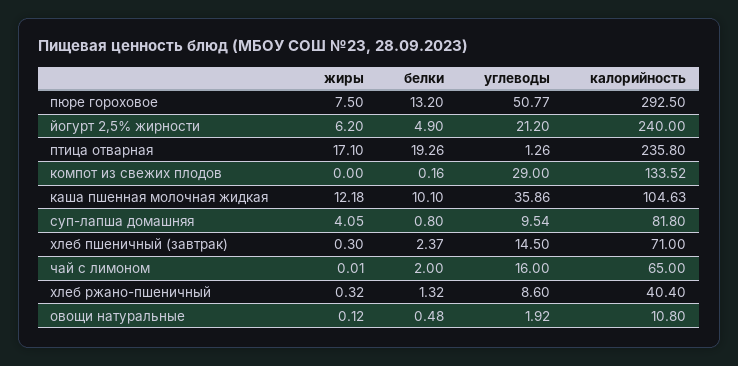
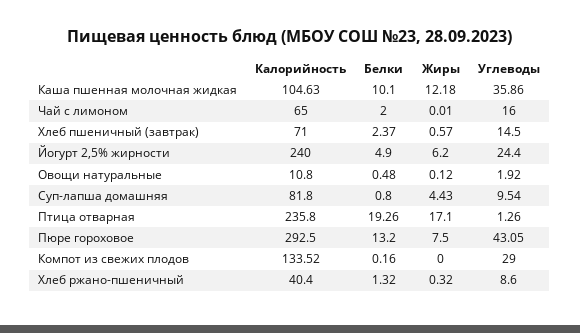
  {
    "жиры": {
      "пюре гороховое": 7.5,
      "йогурт 2,5% жирности": 6.2,
      "птица отварная": 17.1,
      "компот из свежих плодов": 0,
      "каша пшенная молочная жидкая": 12.18,
-     "суп-лапша домашняя": 4.05,
+     "суп-лапша домашняя": 4.43,
-     "хлеб пшеничный (завтрак)": 0.3,
+     "хлеб пшеничный (завтрак)": 0.57,
      "чай с лимоном": 0.01,
      "хлеб ржано-пшеничный": 0.32,
      "овощи натуральные": 0.12
    },
    "белки": {
      "пюре гороховое": 13.2,
      "йогурт 2,5% жирности": 4.9,
      "птица отварная": 19.26,
      "компот из свежих плодов": 0.16,
      "каша пшенная молочная жидкая": 10.1,
      "суп-лапша домашняя": 0.8,
      "хлеб пшеничный (завтрак)": 2.37,
      "чай с лимоном": 2,
      "хлеб ржано-пшеничный": 1.32,
      "овощи натуральные": 0.48
    },
    "углеводы": {
-     "пюре гороховое": 50.77,
+     "пюре гороховое": 43.05,
-     "йогурт 2,5% жирности": 21.2,
+     "йогурт 2,5% жирности": 24.4,
      "птица отварная": 1.26,
      "компот из свежих плодов": 29,
      "каша пшенная молочная жидкая": 35.86,
      "суп-лапша домашняя": 9.54,
      "хлеб пшеничный (завтрак)": 14.5,
      "чай с лимоном": 16,
      "хлеб ржано-пшеничный": 8.6,
      "овощи натуральные": 1.92
    },
    "калорийность": {
      "пюре гороховое": 292.5,
      "йогурт 2,5% жирности": 240,
      "птица отварная": 235.8,
      "компот из свежих плодов": 133.52,
      "каша пшенная молочная жидкая": 104.63,
      "суп-лапша домашняя": 81.8,
      "хлеб пшеничный (завтрак)": 71,
      "чай с лимоном": 65,
      "хлеб ржано-пшеничный": 40.4,
      "овощи натуральные": 10.8
    }
  }

